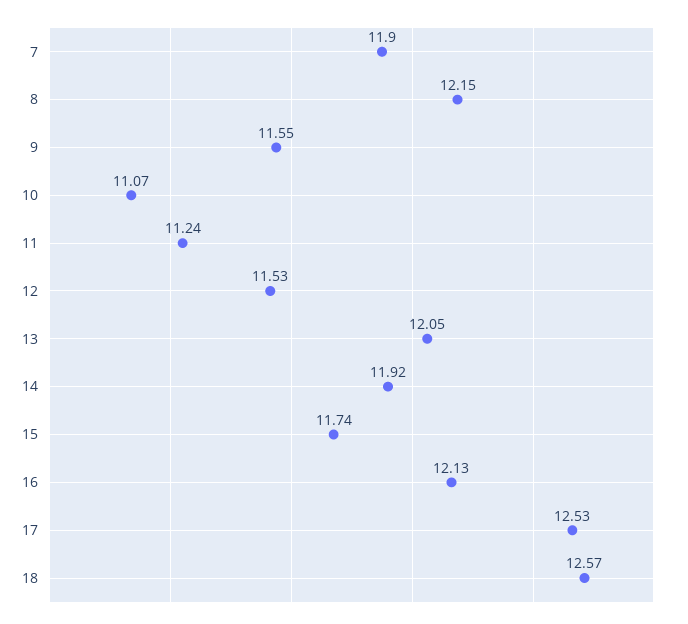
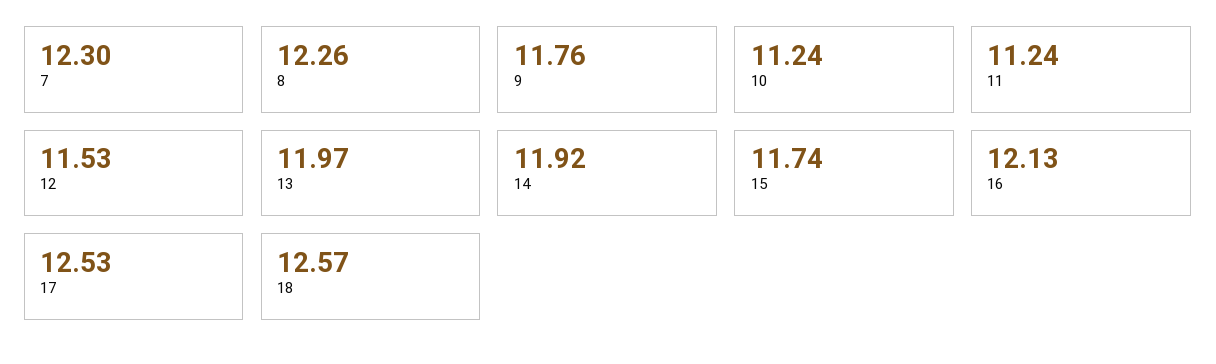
  {
-   "7": 11.9,
+   "7": 12.3,
-   "8": 12.15,
+   "8": 12.26,
-   "9": 11.55,
+   "9": 11.76,
-   "10": 11.07,
+   "10": 11.24,
    "11": 11.24,
    "12": 11.53,
-   "13": 12.05,
+   "13": 11.97,
    "14": 11.92,
    "15": 11.74,
    "16": 12.13,
    "17": 12.53,
    "18": 12.57
  }

